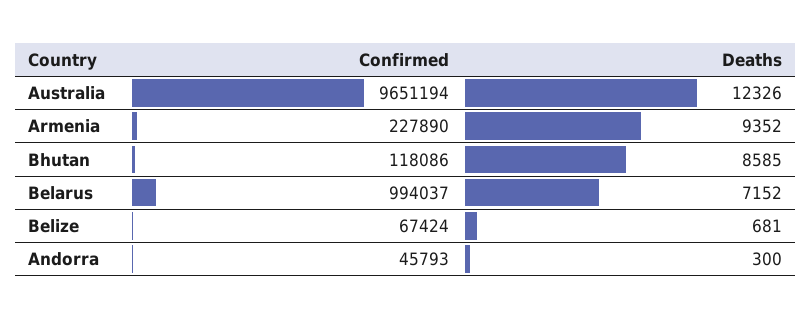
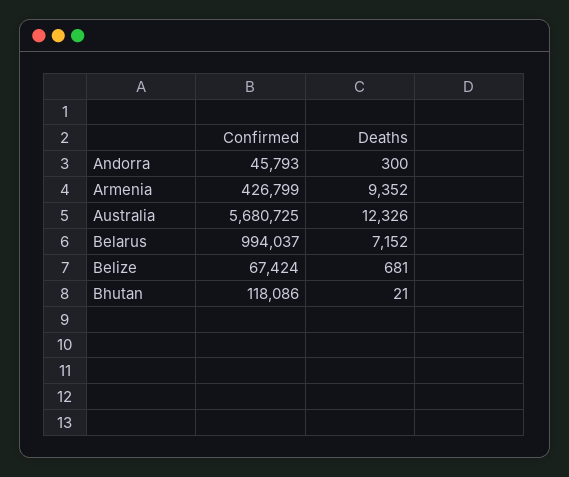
  {
    "Confirmed": {
-     "Australia": 9651194,
+     "Australia": 5680725,
-     "Armenia": 227890,
+     "Armenia": 426799,
      "Bhutan": 118086,
      "Belarus": 994037,
      "Belize": 67424,
      "Andorra": 45793
    },
    "Deaths": {
      "Australia": 12326,
      "Armenia": 9352,
-     "Bhutan": 8585,
+     "Bhutan": 21,
      "Belarus": 7152,
      "Belize": 681,
      "Andorra": 300
    }
  }

